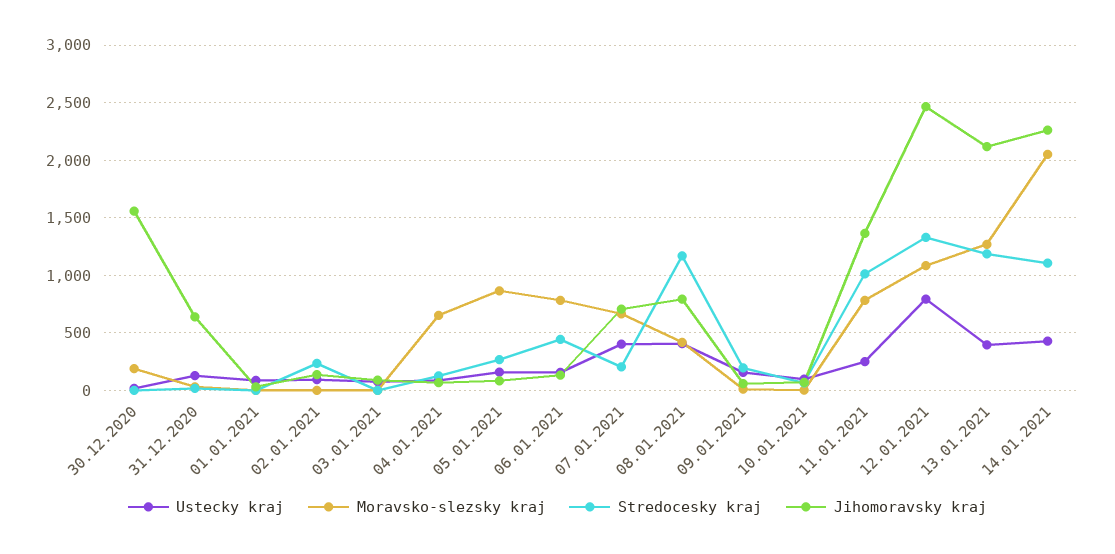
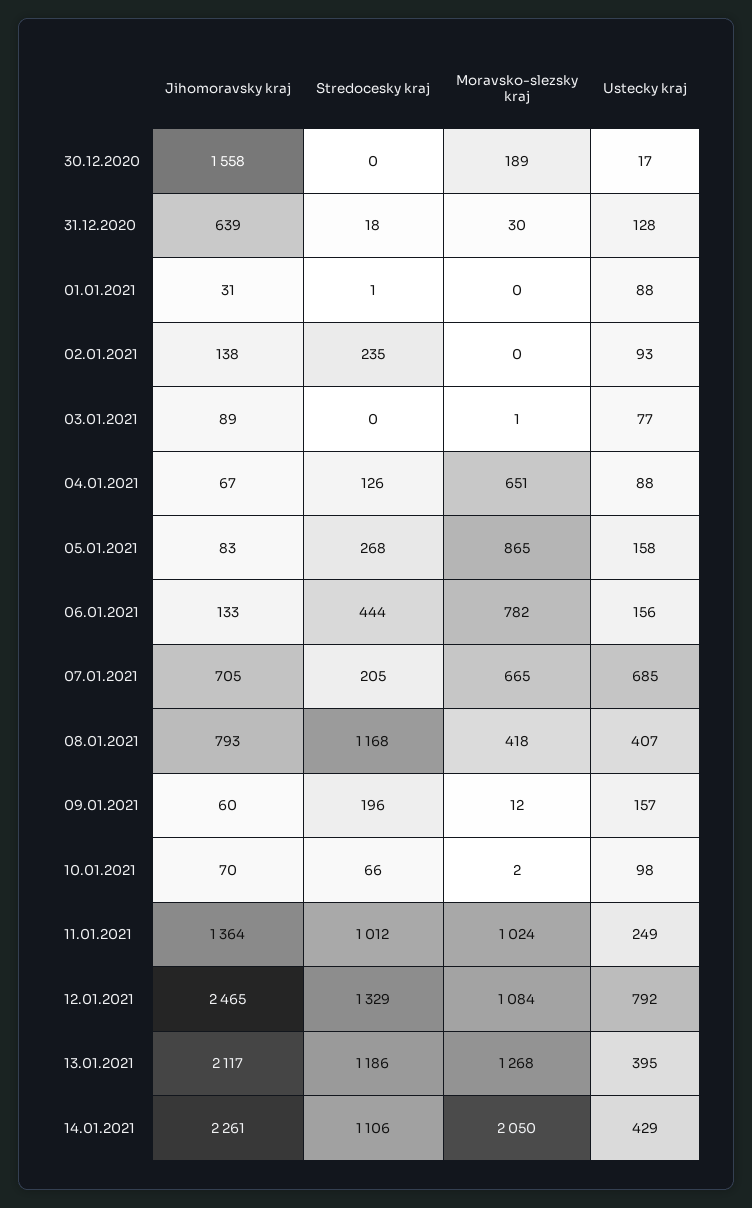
  {
    "Ustecky kraj": {
      "30.12.2020": 17,
      "31.12.2020": 128,
      "01.01.2021": 88,
      "02.01.2021": 93,
      "03.01.2021": 77,
      "04.01.2021": 88,
      "05.01.2021": 158,
      "06.01.2021": 156,
-     "07.01.2021": 400,
+     "07.01.2021": 685,
      "08.01.2021": 407,
      "09.01.2021": 157,
      "10.01.2021": 98,
      "11.01.2021": 249,
      "12.01.2021": 792,
      "13.01.2021": 395,
      "14.01.2021": 429
    },
    "Moravsko-slezsky kraj": {
      "30.12.2020": 189,
      "31.12.2020": 30,
      "01.01.2021": 0,
      "02.01.2021": 0,
      "03.01.2021": 1,
      "04.01.2021": 651,
      "05.01.2021": 865,
      "06.01.2021": 782,
      "07.01.2021": 665,
      "08.01.2021": 418,
      "09.01.2021": 12,
      "10.01.2021": 2,
-     "11.01.2021": 800,
+     "11.01.2021": 1024,
      "12.01.2021": 1084,
      "13.01.2021": 1268,
      "14.01.2021": 2050
    },
    "Stredocesky kraj": {
      "30.12.2020": 0,
      "31.12.2020": 18,
      "01.01.2021": 1,
      "02.01.2021": 235,
      "03.01.2021": 0,
      "04.01.2021": 126,
      "05.01.2021": 268,
      "06.01.2021": 444,
      "07.01.2021": 205,
      "08.01.2021": 1168,
      "09.01.2021": 196,
      "10.01.2021": 66,
      "11.01.2021": 1012,
      "12.01.2021": 1329,
      "13.01.2021": 1186,
      "14.01.2021": 1106
    },
    "Jihomoravsky kraj": {
      "30.12.2020": 1558,
      "31.12.2020": 639,
      "01.01.2021": 31,
      "02.01.2021": 138,
      "03.01.2021": 89,
      "04.01.2021": 67,
      "05.01.2021": 83,
      "06.01.2021": 133,
      "07.01.2021": 705,
      "08.01.2021": 793,
      "09.01.2021": 60,
      "10.01.2021": 70,
      "11.01.2021": 1364,
      "12.01.2021": 2465,
      "13.01.2021": 2117,
      "14.01.2021": 2261
    }
  }

